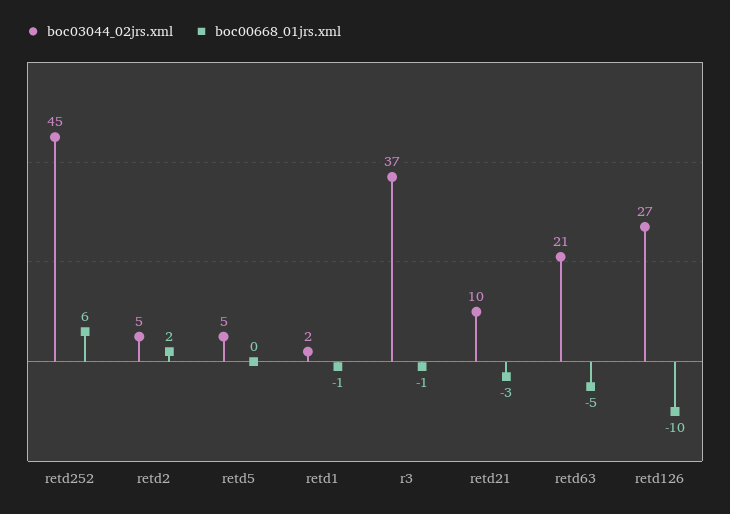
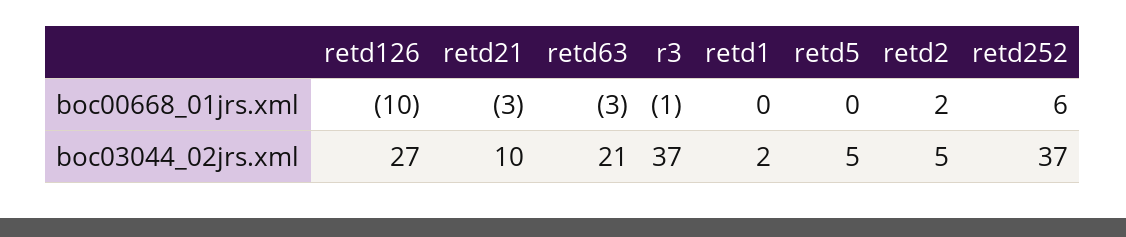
  {
    "boc03044_02jrs.xml": {
-     "retd252": 45,
+     "retd252": 37,
      "retd2": 5,
      "retd5": 5,
      "retd1": 2,
      "r3": 37,
      "retd21": 10,
      "retd63": 21,
      "retd126": 27
    },
    "boc00668_01jrs.xml": {
      "retd252": 6,
      "retd2": 2,
      "retd5": 0,
-     "retd1": -1,
+     "retd1": 0,
      "r3": -1,
      "retd21": -3,
-     "retd63": -5,
+     "retd63": -3,
      "retd126": -10
    }
  }

